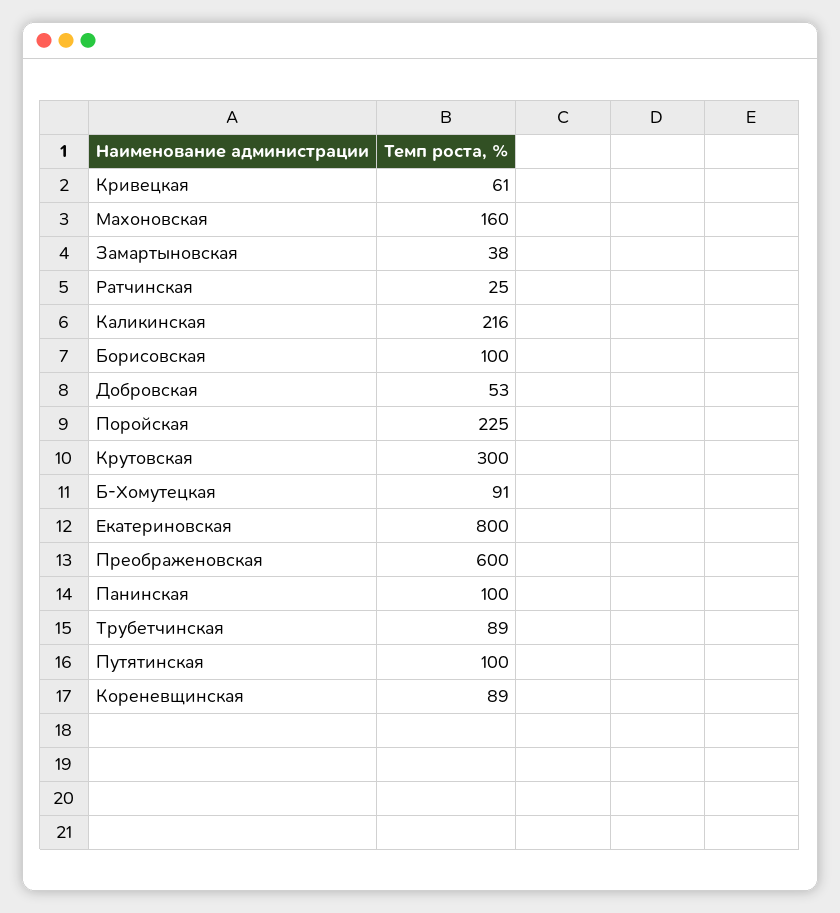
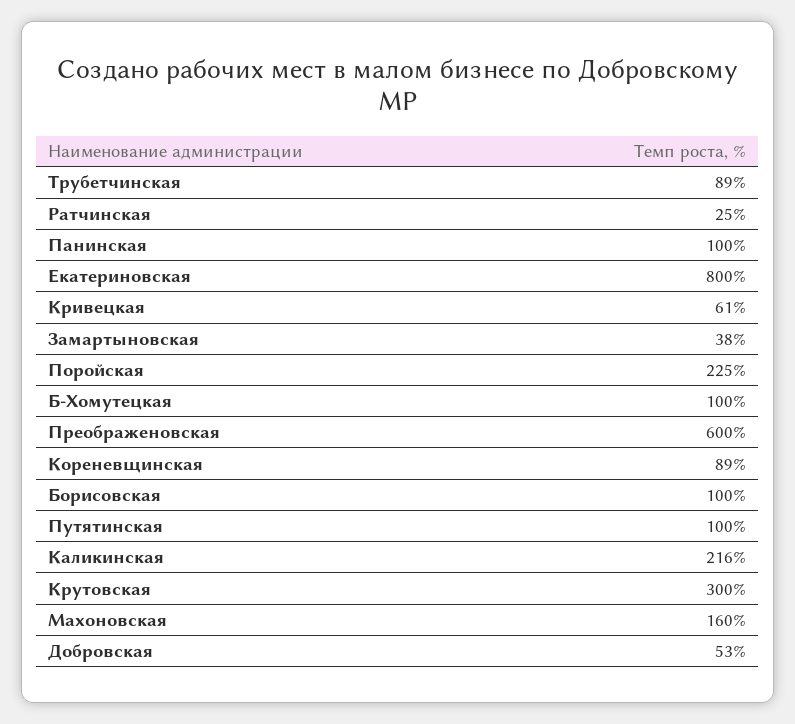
  {
    "Кривецкая": 61,
    "Махоновская": 160,
    "Замартыновская": 38,
    "Ратчинская": 25,
    "Каликинская": 216,
    "Борисовская": 100,
    "Добровская": 53,
    "Поройская": 225,
    "Крутовская": 300,
-   "Б-Хомутецкая": 91,
+   "Б-Хомутецкая": 100,
    "Екатериновская": 800,
    "Преображеновская": 600,
    "Панинская": 100,
    "Трубетчинская": 89,
    "Путятинская": 100,
    "Кореневщинская": 89
  }

